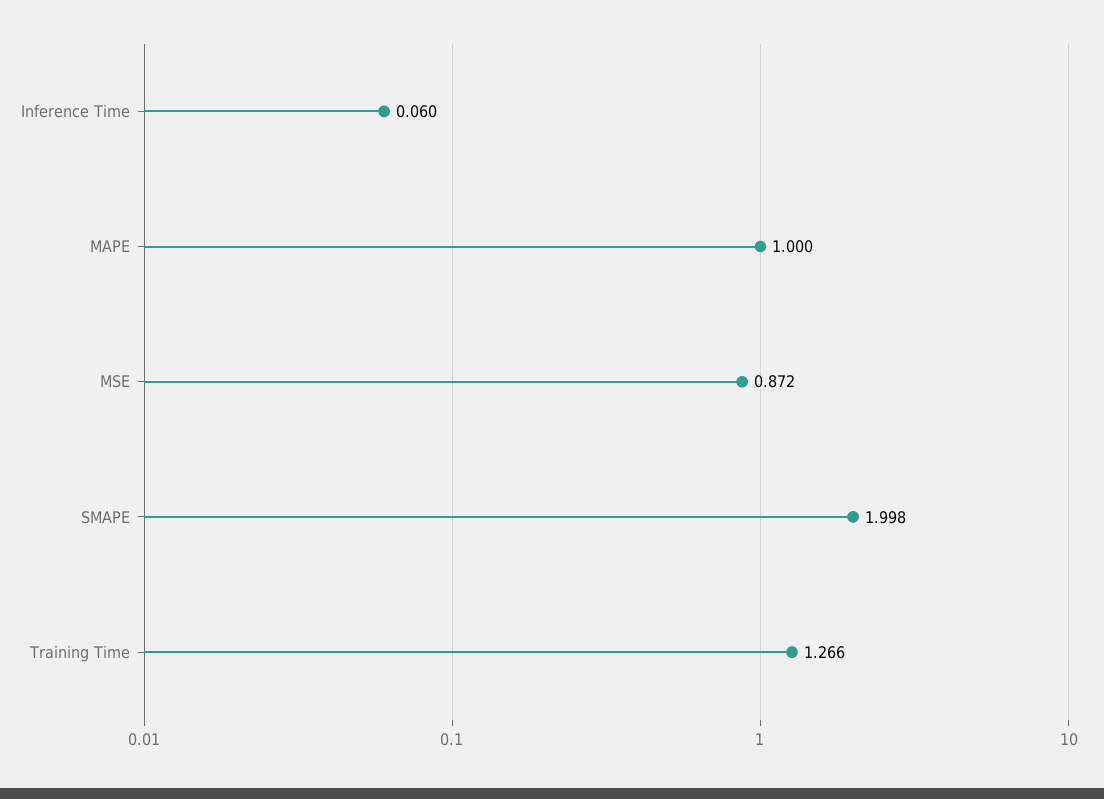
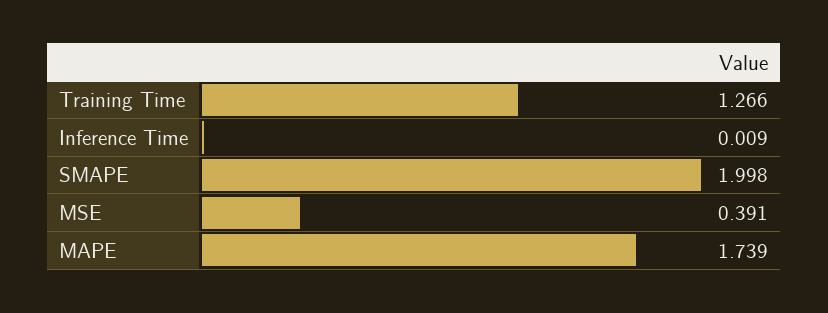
  {
-   "Inference Time": 0.06,
+   "Inference Time": 0.009,
-   "MAPE": 1,
+   "MAPE": 1.739,
-   "MSE": 0.872,
+   "MSE": 0.391,
    "SMAPE": 1.998,
    "Training Time": 1.266
  }

